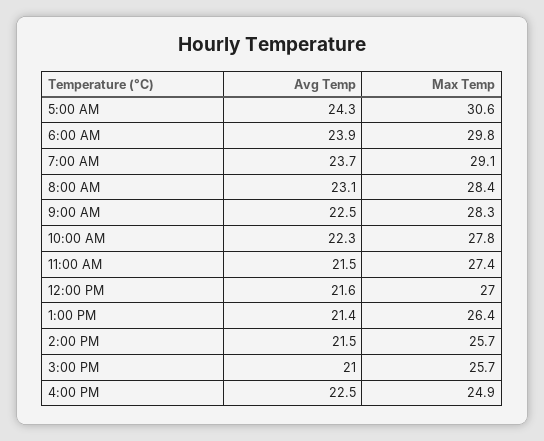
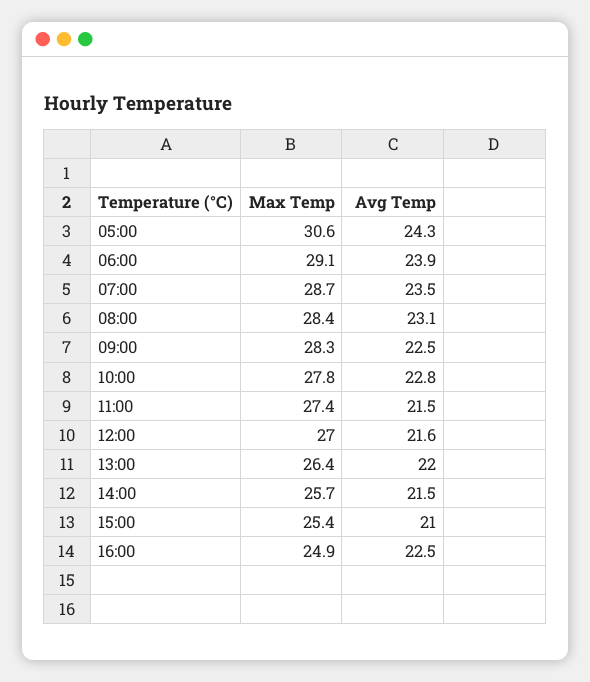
  {
    "Avg Temp": {
      "5:00 AM": 24.3,
      "6:00 AM": 23.9,
-     "7:00 AM": 23.7,
+     "7:00 AM": 23.5,
      "8:00 AM": 23.1,
      "9:00 AM": 22.5,
-     "10:00 AM": 22.3,
+     "10:00 AM": 22.8,
      "11:00 AM": 21.5,
      "12:00 PM": 21.6,
-     "1:00 PM": 21.4,
+     "1:00 PM": 22,
      "2:00 PM": 21.5,
      "3:00 PM": 21,
      "4:00 PM": 22.5
    },
    "Max Temp": {
      "5:00 AM": 30.6,
-     "6:00 AM": 29.8,
+     "6:00 AM": 29.1,
-     "7:00 AM": 29.1,
+     "7:00 AM": 28.7,
      "8:00 AM": 28.4,
      "9:00 AM": 28.3,
      "10:00 AM": 27.8,
      "11:00 AM": 27.4,
      "12:00 PM": 27,
      "1:00 PM": 26.4,
      "2:00 PM": 25.7,
-     "3:00 PM": 25.7,
+     "3:00 PM": 25.4,
      "4:00 PM": 24.9
    }
  }

